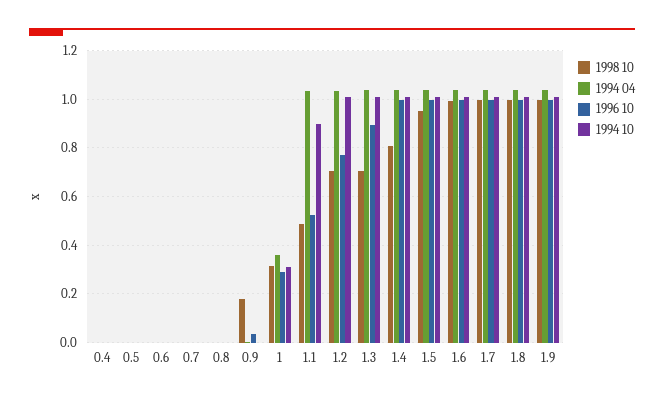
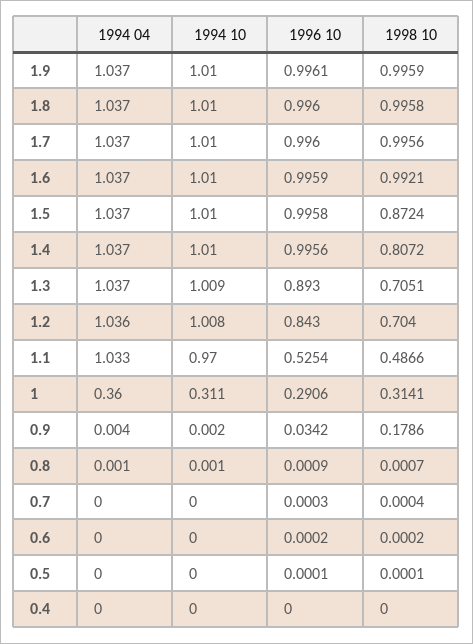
  {
    "1998 10": {
      "0.4": 0,
      "0.5": 0.0001,
      "0.6": 0.0002,
      "0.7": 0.0004,
      "0.8": 0.0007,
      "0.9": 0.1786,
      "1": 0.3141,
      "1.1": 0.4866,
      "1.2": 0.704,
      "1.3": 0.7051,
      "1.4": 0.8072,
-     "1.5": 0.95,
+     "1.5": 0.8724,
      "1.6": 0.9921,
      "1.7": 0.9956,
      "1.8": 0.9958,
      "1.9": 0.9959
    },
    "1994 04": {
      "0.4": 0,
      "0.5": 0,
      "0.6": 0,
      "0.7": 0,
      "0.8": 0.001,
      "0.9": 0.004,
      "1": 0.36,
      "1.1": 1.033,
      "1.2": 1.036,
      "1.3": 1.037,
      "1.4": 1.037,
      "1.5": 1.037,
      "1.6": 1.037,
      "1.7": 1.037,
      "1.8": 1.037,
      "1.9": 1.037
    },
    "1996 10": {
      "0.4": 0,
      "0.5": 0.0001,
      "0.6": 0.0002,
      "0.7": 0.0003,
      "0.8": 0.0009,
      "0.9": 0.0342,
      "1": 0.2906,
      "1.1": 0.5254,
-     "1.2": 0.775,
+     "1.2": 0.843,
      "1.3": 0.893,
      "1.4": 0.9956,
      "1.5": 0.9958,
      "1.6": 0.9959,
      "1.7": 0.996,
      "1.8": 0.996,
      "1.9": 0.9961
    },
    "1994 10": {
      "0.4": 0,
      "0.5": 0,
      "0.6": 0,
      "0.7": 0,
      "0.8": 0.001,
      "0.9": 0.002,
      "1": 0.311,
-     "1.1": 0.9,
+     "1.1": 0.97,
      "1.2": 1.008,
      "1.3": 1.009,
      "1.4": 1.01,
      "1.5": 1.01,
      "1.6": 1.01,
      "1.7": 1.01,
      "1.8": 1.01,
      "1.9": 1.01
    }
  }

